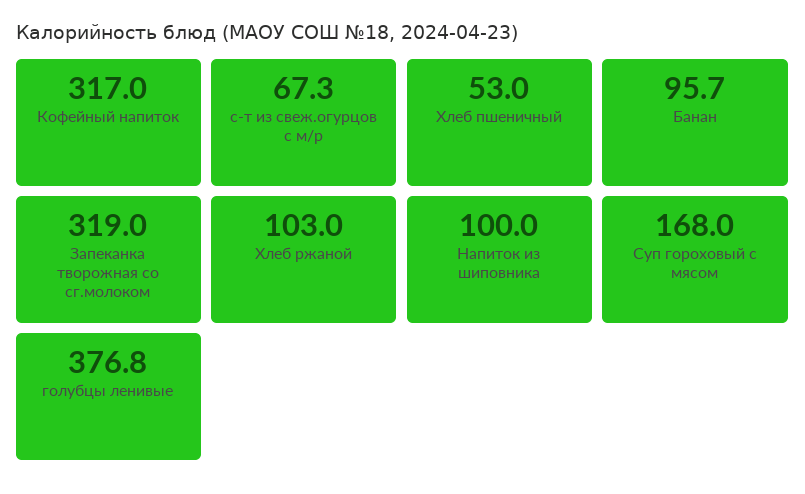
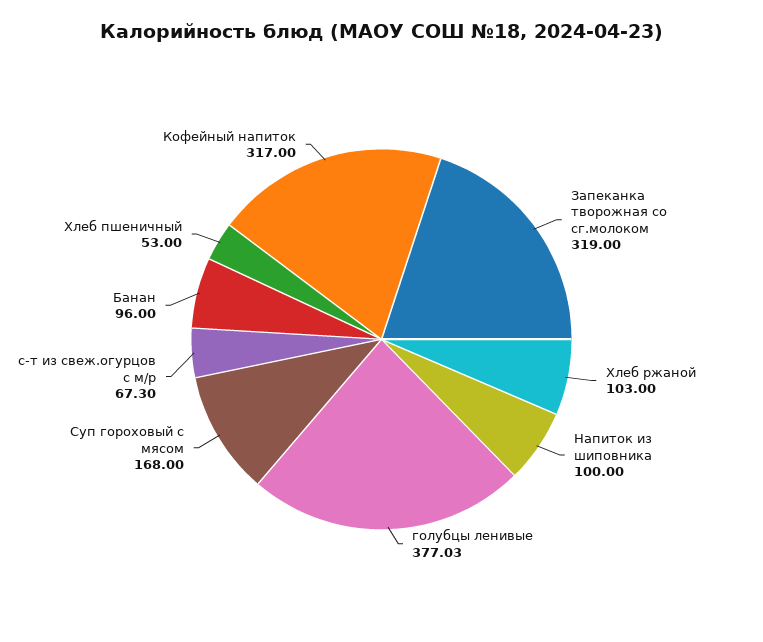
  {
    "Кофейный напиток": 317,
    "с-т из свеж.огурцов с м/р": 67.3,
    "Хлеб пшеничный": 53,
-   "Банан": 95.7,
+   "Банан": 96,
    "Запеканка творожная со сг.молоком": 319,
    "Хлеб ржаной": 103,
    "Напиток из шиповника": 100,
    "Суп гороховый с мясом": 168,
-   "голубцы ленивые": 376.8
+   "голубцы ленивые": 377.03
  }

